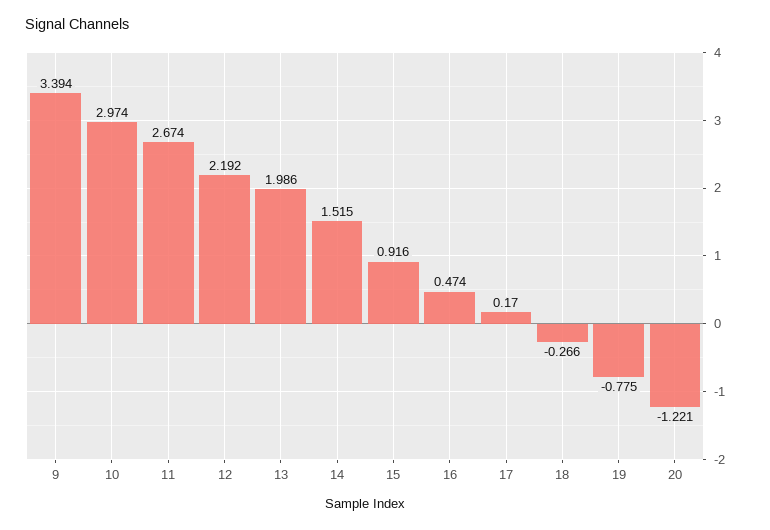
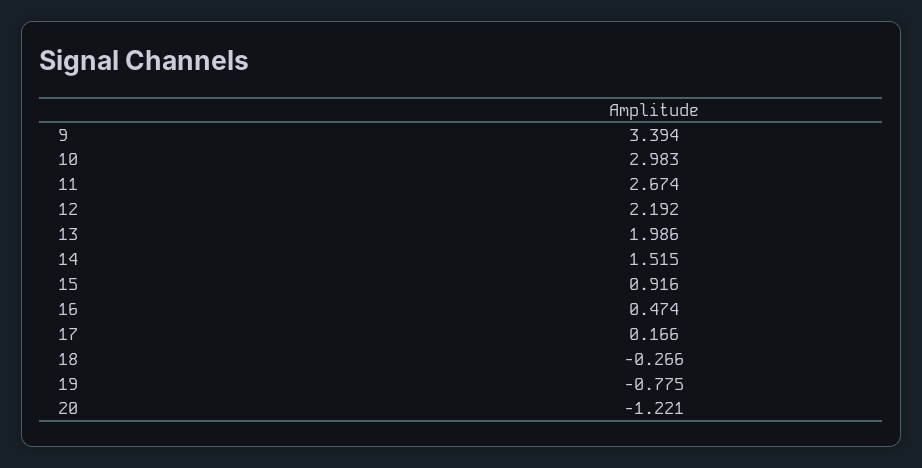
  {
    "9": 3.394,
-   "10": 2.974,
+   "10": 2.983,
    "11": 2.674,
    "12": 2.192,
    "13": 1.986,
    "14": 1.515,
    "15": 0.916,
    "16": 0.474,
-   "17": 0.17,
+   "17": 0.166,
    "18": -0.266,
    "19": -0.775,
    "20": -1.221
  }

